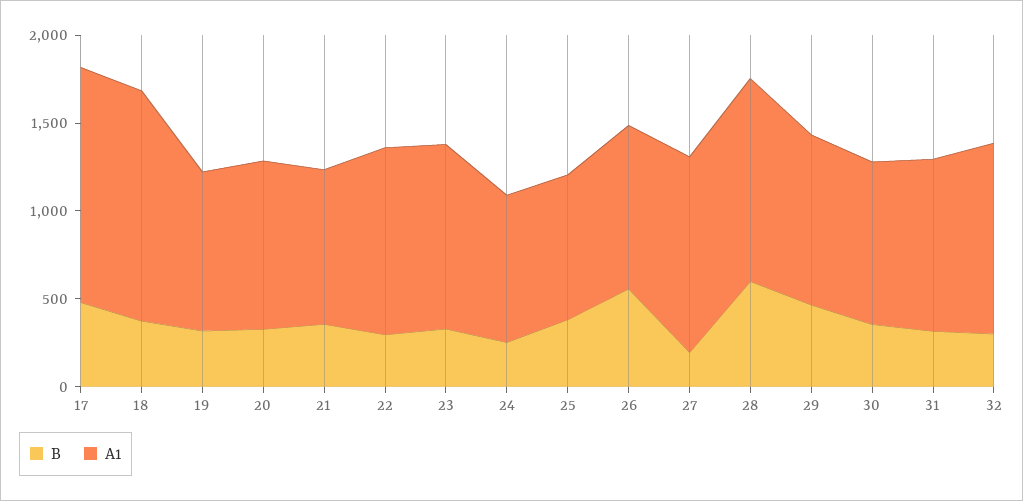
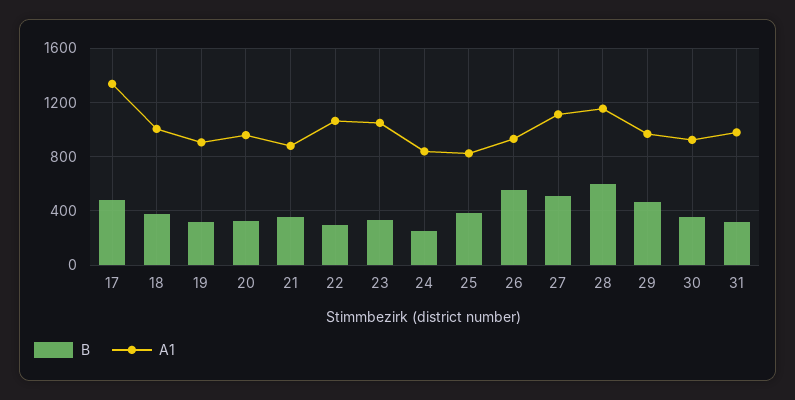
  {
    "B": {
      "17": 500,
      "18": 400,
      "19": 300,
      "20": 350,
      "21": 350,
      "22": 300,
      "23": 350,
      "24": 250,
      "25": 400,
      "26": 550,
-     "27": 200,
+     "27": 500,
      "28": 600,
      "29": 450,
      "30": 350,
-     "31": 300,
+     "31": 300
-     "32": 300
    },
    "A1": {
      "17": 1350,
-     "18": 1300,
+     "18": 1000,
      "19": 900,
      "20": 950,
      "21": 900,
      "22": 1050,
      "23": 1050,
      "24": 850,
      "25": 800,
      "26": 950,
      "27": 1100,
      "28": 1150,
      "29": 950,
      "30": 900,
-     "31": 1000,
+     "31": 1000
-     "32": 1100
    }
  }

